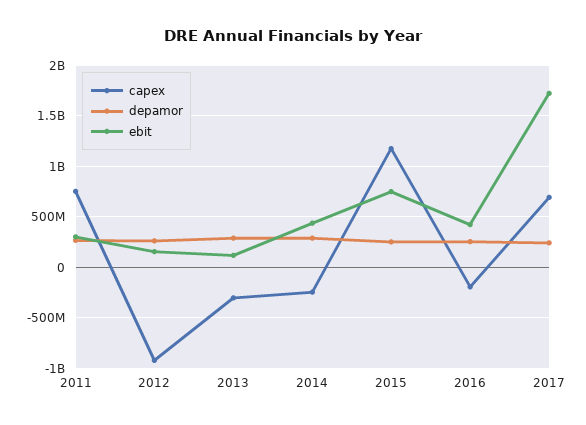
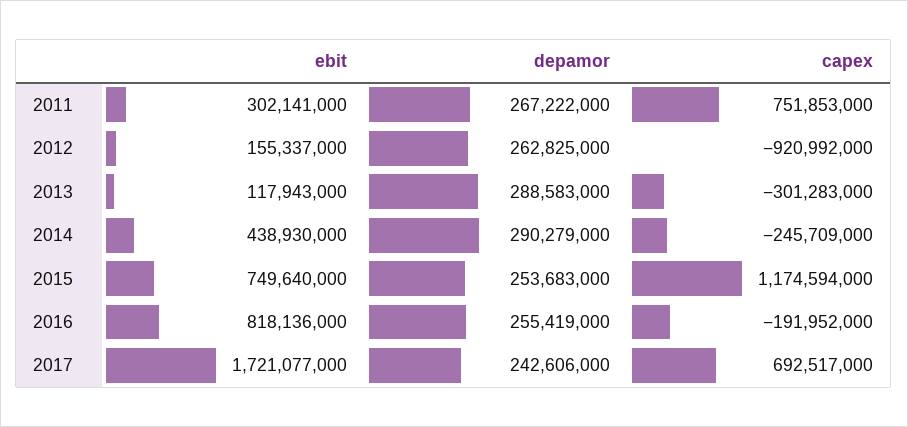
  {
    "capex": {
      "2011": 751853000,
      "2012": -920992000,
      "2013": -301283000,
      "2014": -245709000,
      "2015": 1174594000,
      "2016": -191952000,
      "2017": 692517000
    },
    "depamor": {
      "2011": 267222000,
      "2012": 262825000,
      "2013": 288583000,
      "2014": 290279000,
      "2015": 253683000,
      "2016": 255419000,
      "2017": 242606000
    },
    "ebit": {
      "2011": 302141000,
      "2012": 155337000,
      "2013": 117943000,
      "2014": 438930000,
      "2015": 749640000,
-     "2016": 400000000,
+     "2016": 818136000,
      "2017": 1721077000
    }
  }

